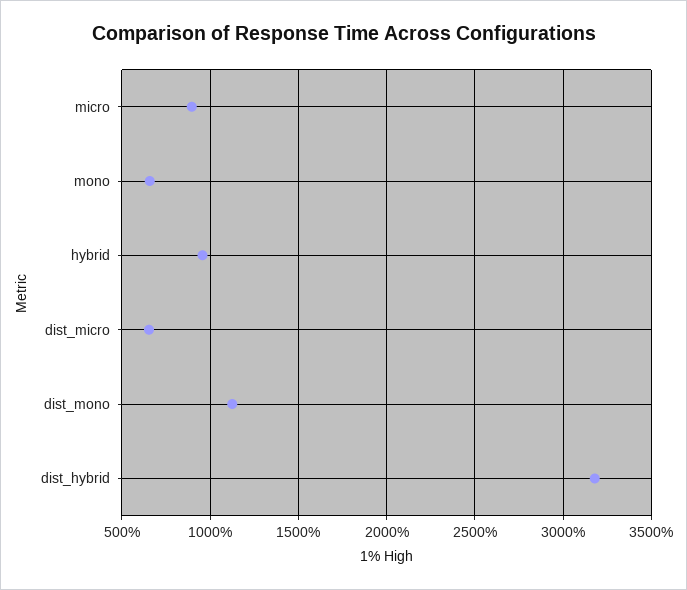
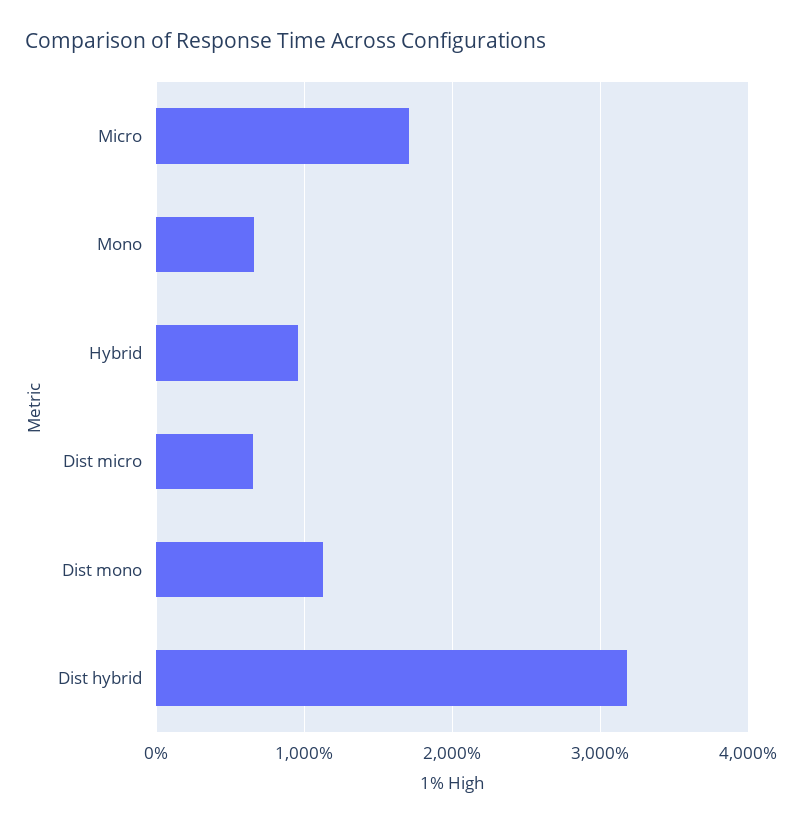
  {
-   "micro": 900,
+   "micro": 1700,
    "mono": 650,
    "hybrid": 950,
    "dist_micro": 650,
    "dist_mono": 1150,
    "dist_hybrid": 3200
  }

